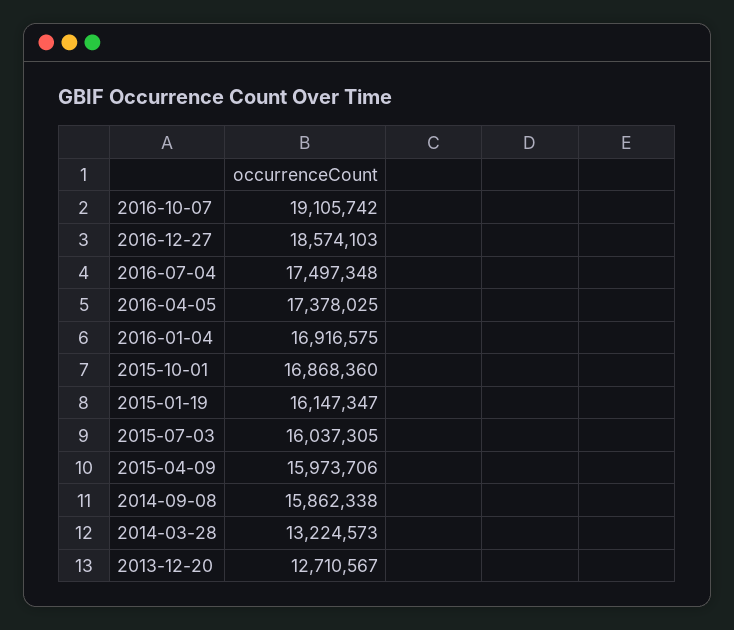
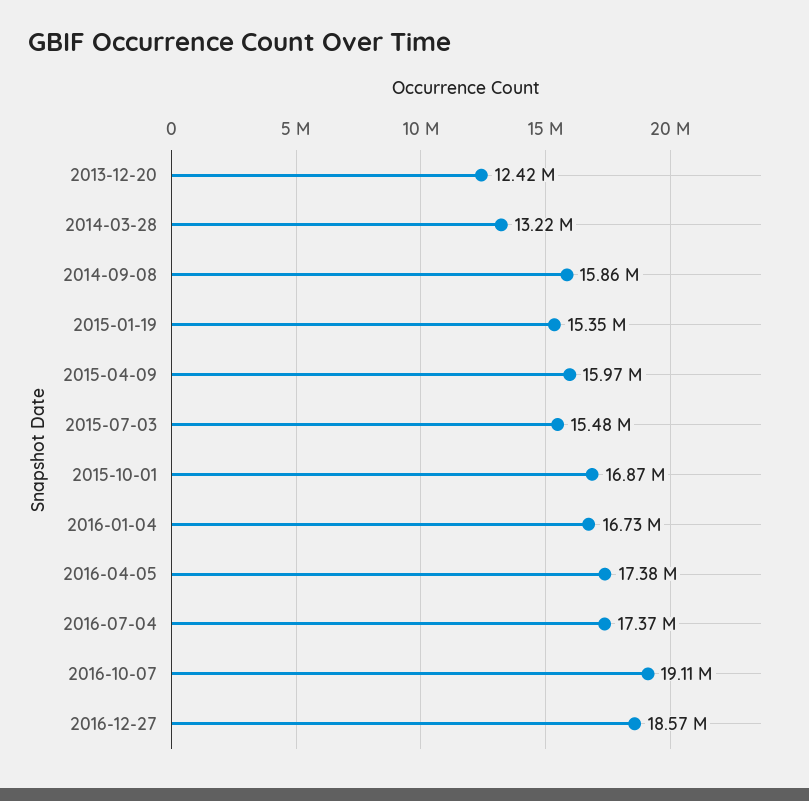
  {
    "2016-10-07": 19105742,
    "2016-12-27": 18574103,
-   "2016-07-04": 17497348,
+   "2016-07-04": 17370000,
    "2016-04-05": 17378025,
-   "2016-01-04": 16916575,
+   "2016-01-04": 16730000,
    "2015-10-01": 16868360,
-   "2015-01-19": 16147347,
+   "2015-01-19": 15350000,
-   "2015-07-03": 16037305,
+   "2015-07-03": 15480000,
    "2015-04-09": 15973706,
    "2014-09-08": 15862338,
    "2014-03-28": 13224573,
-   "2013-12-20": 12710567
+   "2013-12-20": 12420000
  }

